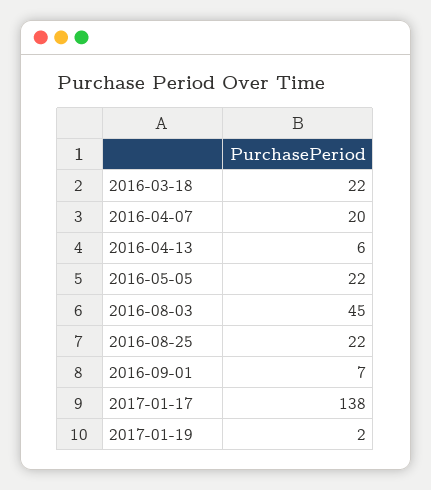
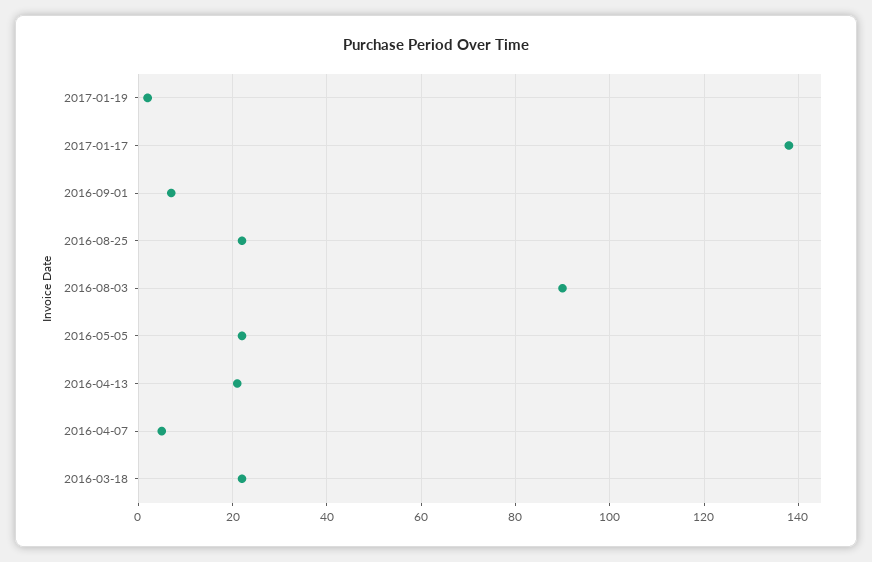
  {
    "2016-03-18": 22,
-   "2016-04-07": 20,
+   "2016-04-07": 5,
-   "2016-04-13": 6,
+   "2016-04-13": 20,
    "2016-05-05": 22,
-   "2016-08-03": 45,
+   "2016-08-03": 90,
    "2016-08-25": 22,
    "2016-09-01": 7,
    "2017-01-17": 138,
    "2017-01-19": 2
  }

